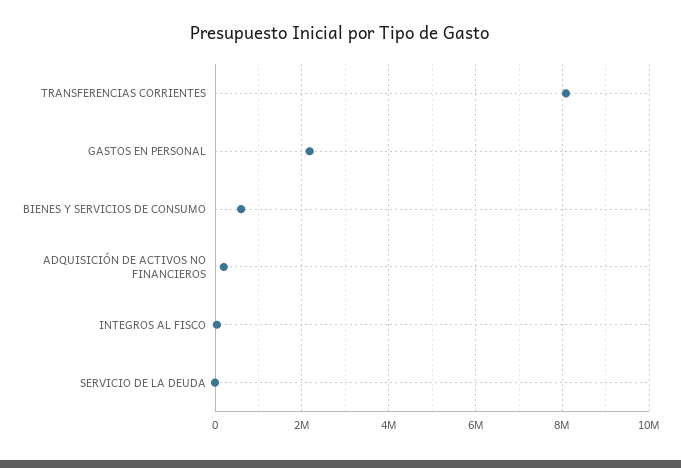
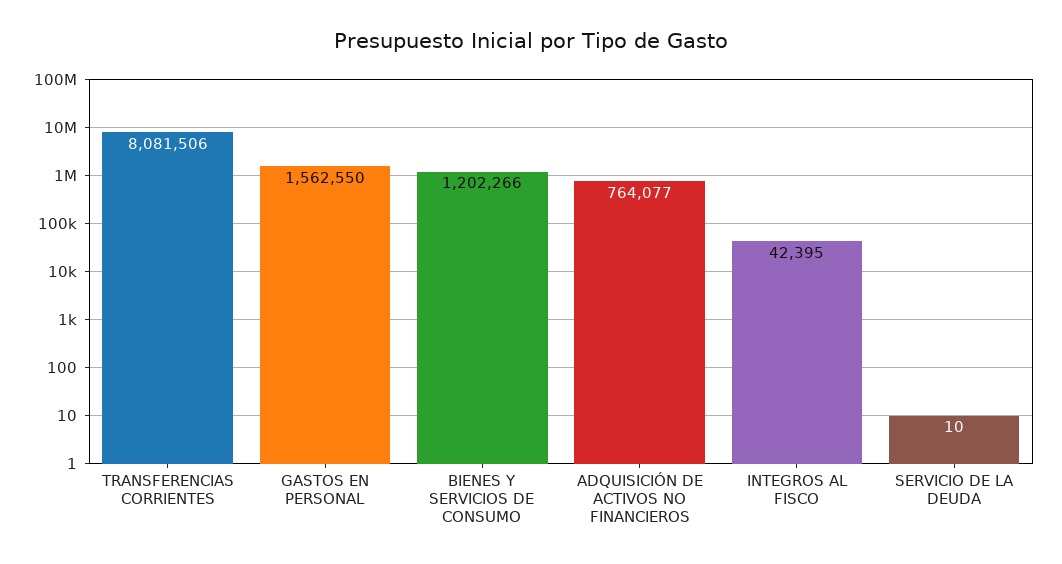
  {
    "TRANSFERENCIAS CORRIENTES": 8081506,
-   "GASTOS EN PERSONAL": 2200000,
+   "GASTOS EN PERSONAL": 1562550,
-   "BIENES Y SERVICIOS DE CONSUMO": 600000,
+   "BIENES Y SERVICIOS DE CONSUMO": 1202266,
-   "ADQUISICIÓN DE ACTIVOS NO FINANCIEROS": 200000,
+   "ADQUISICIÓN DE ACTIVOS NO FINANCIEROS": 764077,
    "INTEGROS AL FISCO": 42395,
    "SERVICIO DE LA DEUDA": 10
  }

